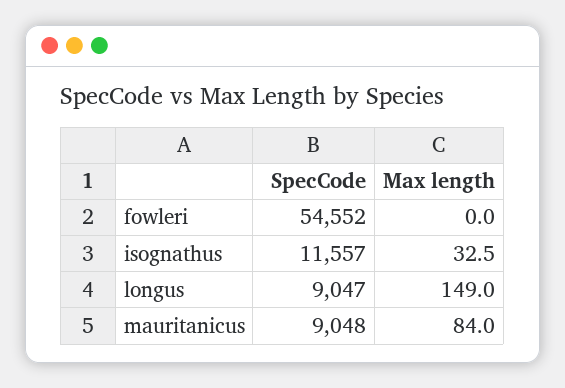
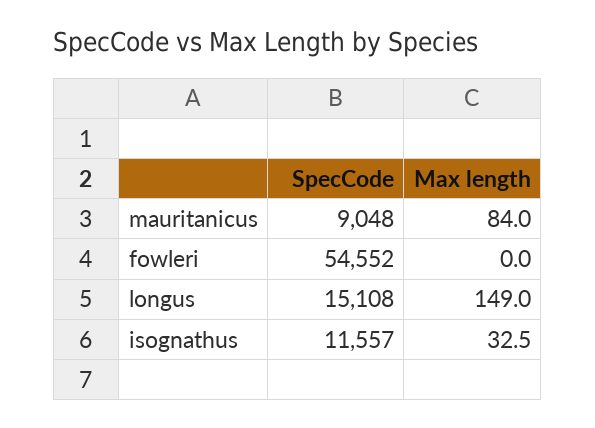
  {
    "SpecCode": {
      "fowleri": 54552,
      "isognathus": 11557,
-     "longus": 9047,
+     "longus": 15108,
      "mauritanicus": 9048
    },
    "Max length": {
      "fowleri": 0,
      "isognathus": 32.5,
      "longus": 149,
      "mauritanicus": 84
    }
  }

